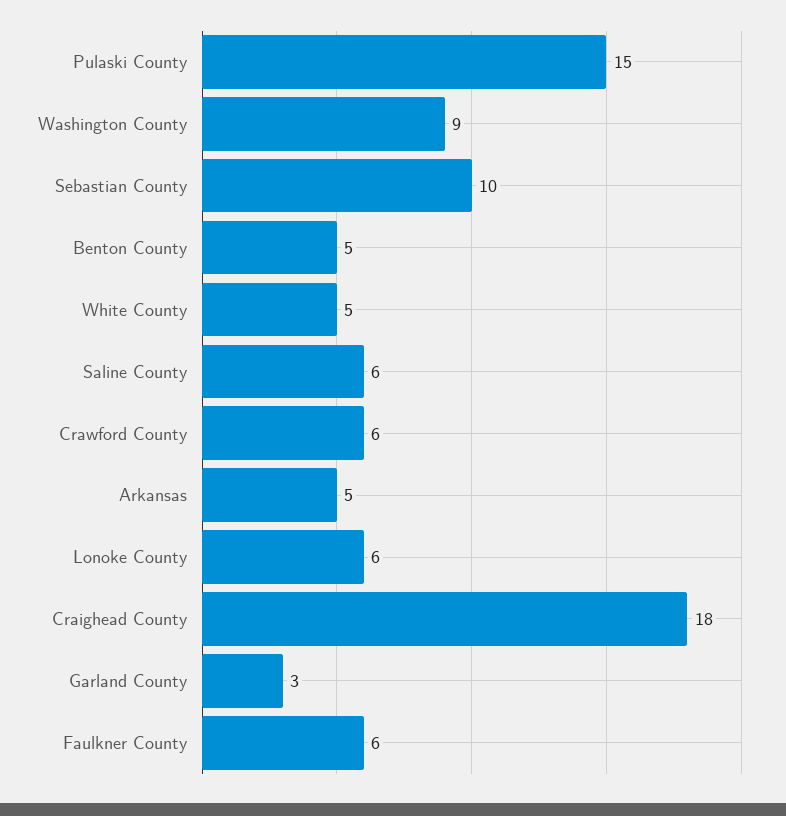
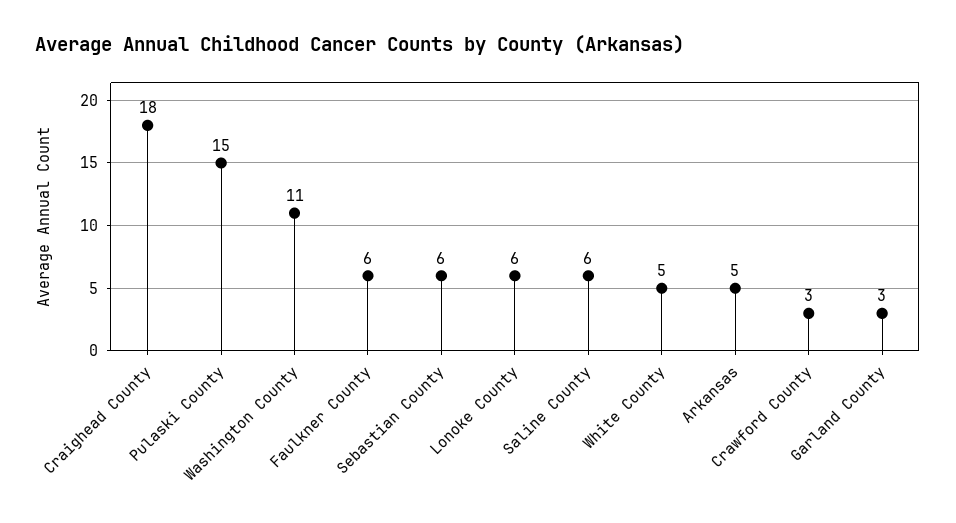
  {
    "Pulaski County": 15,
-   "Washington County": 9,
+   "Washington County": 11,
-   "Sebastian County": 10,
+   "Sebastian County": 6,
-   "Benton County": 5,
    "White County": 5,
    "Saline County": 6,
-   "Crawford County": 6,
+   "Crawford County": 3,
    "Arkansas": 5,
    "Lonoke County": 6,
    "Craighead County": 18,
    "Garland County": 3,
    "Faulkner County": 6
  }

